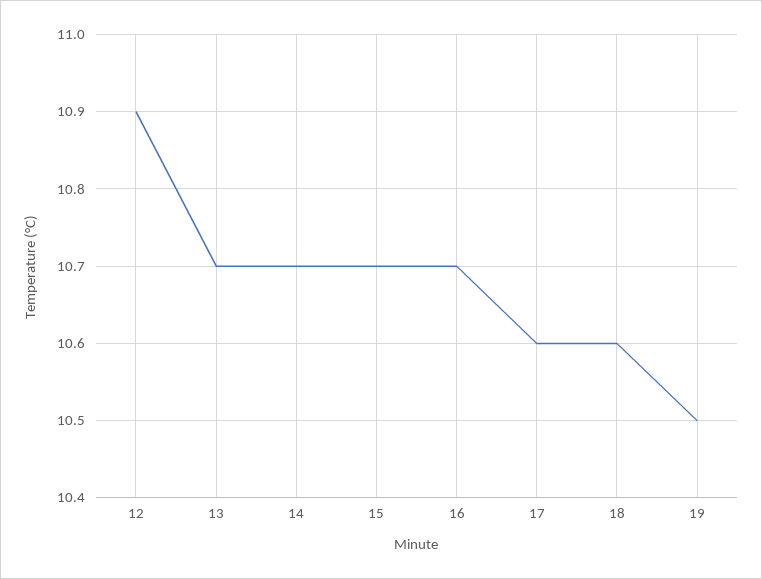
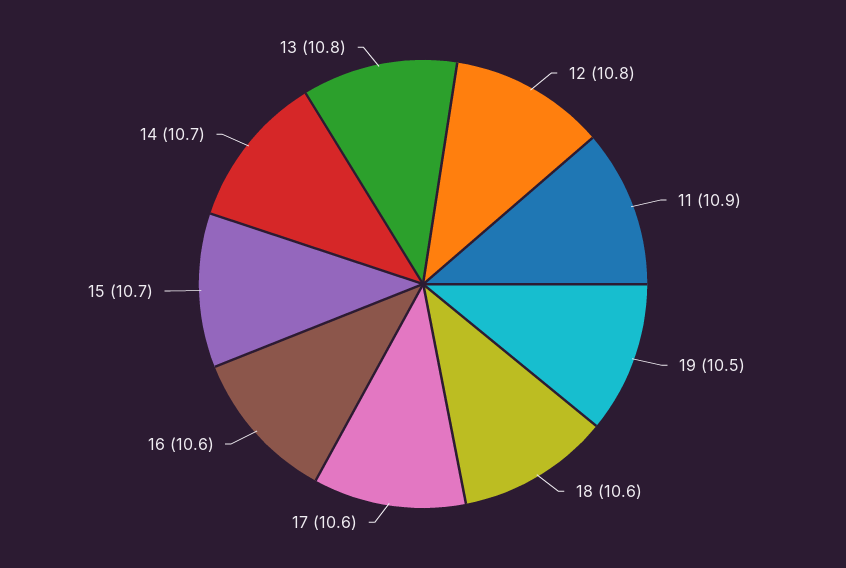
  {
-   "12": 10.9,
+   "12": 10.8,
-   "13": 10.7,
+   "13": 10.8,
    "14": 10.7,
    "15": 10.7,
-   "16": 10.7,
+   "16": 10.6,
    "17": 10.6,
    "18": 10.6,
-   "19": 10.5
+   "19": 10.5,
+   "11": 10.9
  }

